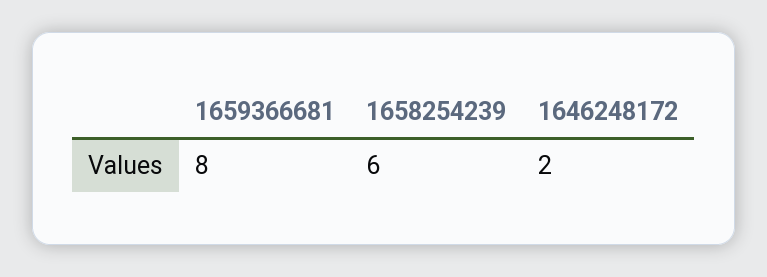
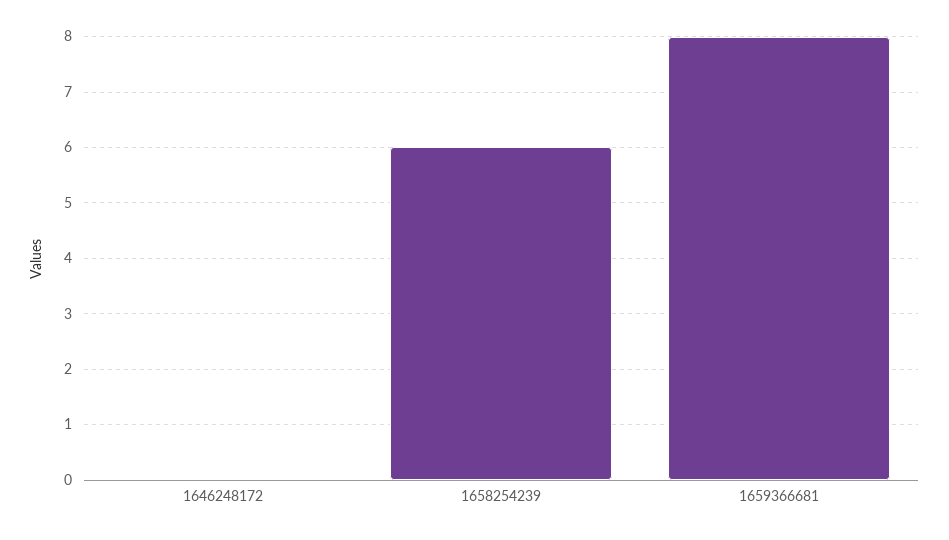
  {
    "1659366681": 8,
    "1658254239": 6,
-   "1646248172": 2
+   "1646248172": 0
  }

